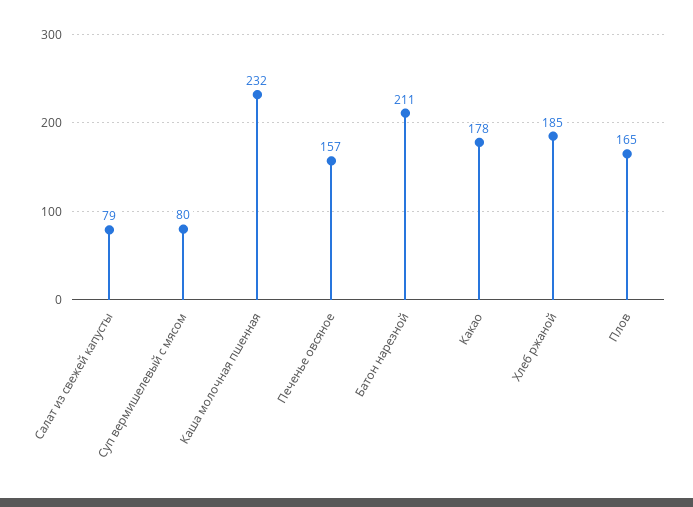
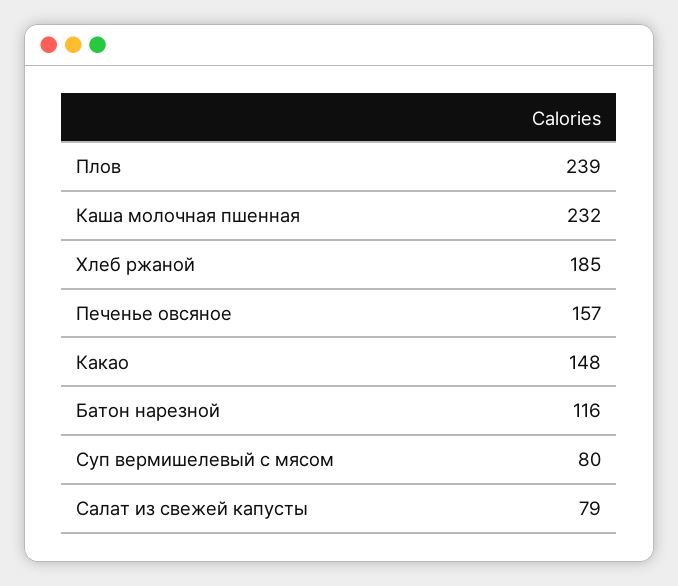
  {
    "Салат из свежей капусты": 79,
    "Суп вермишелевый с мясом": 80,
    "Каша молочная пшенная": 232,
    "Печенье овсяное": 157,
-   "Батон нарезной": 211,
+   "Батон нарезной": 116,
-   "Какао": 178,
+   "Какао": 148,
    "Хлеб ржаной": 185,
-   "Плов": 165
+   "Плов": 239
  }

